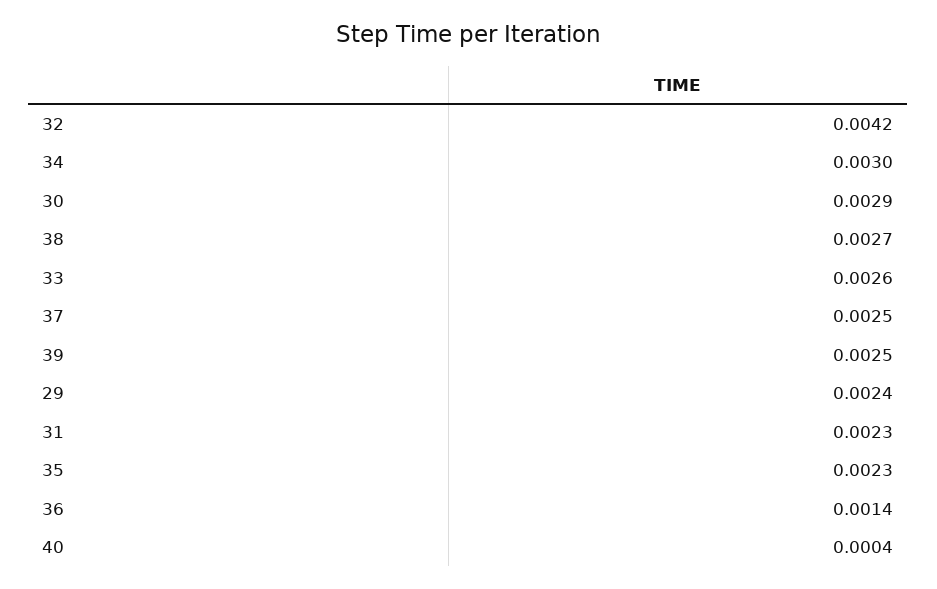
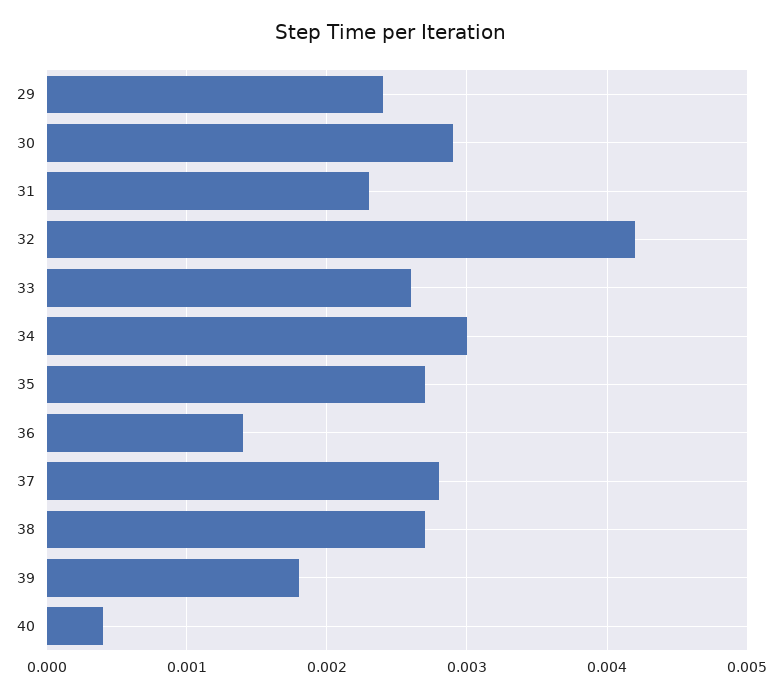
  {
    "32": 0.0042,
    "34": 0.003,
    "30": 0.0029,
    "38": 0.0027,
    "33": 0.0026,
-   "37": 0.0025,
+   "37": 0.0028,
-   "39": 0.0025,
+   "39": 0.0018,
    "29": 0.0024,
    "31": 0.0023,
-   "35": 0.0023,
+   "35": 0.0027,
    "36": 0.0014,
    "40": 0.0004
  }

